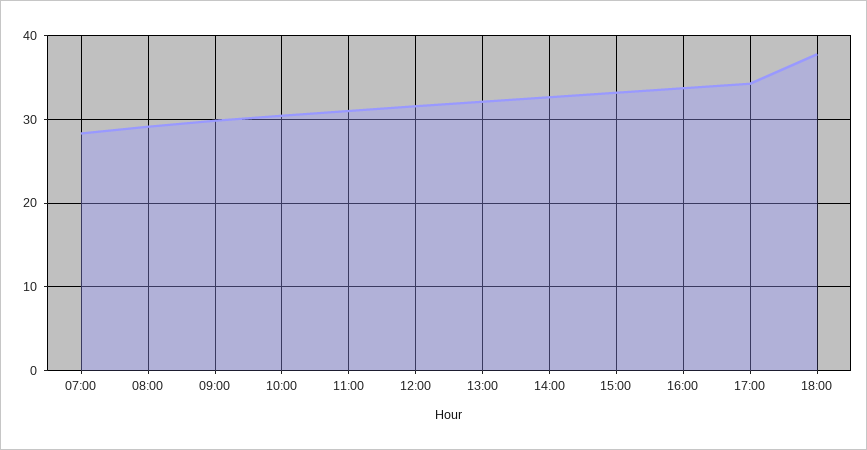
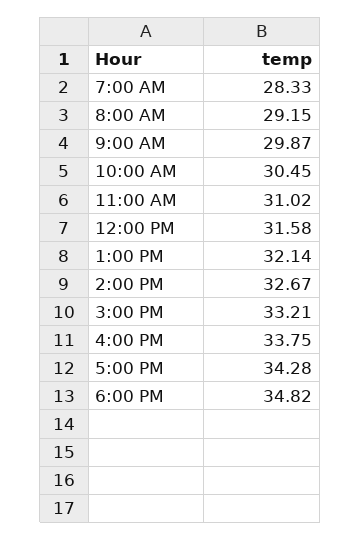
  {
    "07:00": 28.33,
    "08:00": 29.15,
    "09:00": 29.87,
    "10:00": 30.45,
    "11:00": 31.02,
    "12:00": 31.58,
    "13:00": 32.14,
    "14:00": 32.67,
    "15:00": 33.21,
    "16:00": 33.75,
    "17:00": 34.28,
-   "18:00": 38
+   "18:00": 34.82
  }

